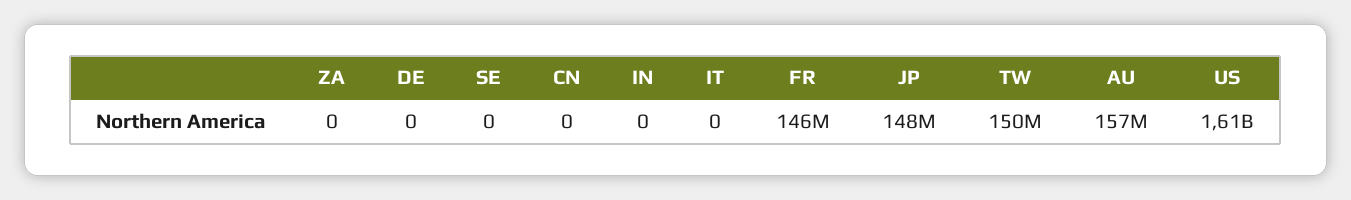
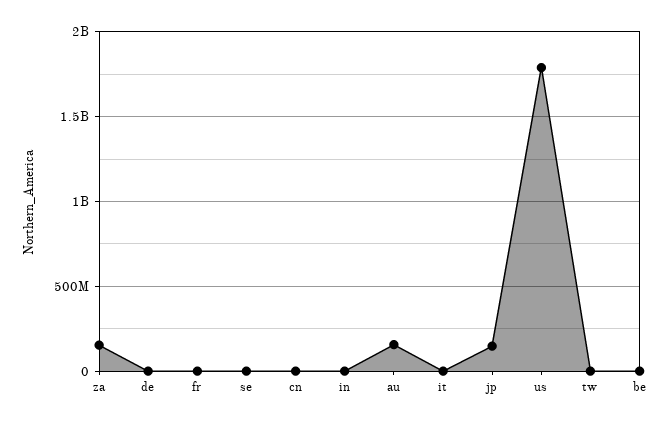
  {
-   "ZA": 0,
+   "ZA": 150000000,
    "DE": 0,
    "SE": 0,
    "CN": 0,
    "IN": 0,
    "IT": 0,
-   "FR": 146000000,
+   "FR": 0,
    "JP": 148000000,
-   "TW": 150000000,
+   "TW": 0,
    "AU": 157000000,
-   "US": 1610000000
+   "US": 1800000000,
+   "be": 0
  }

